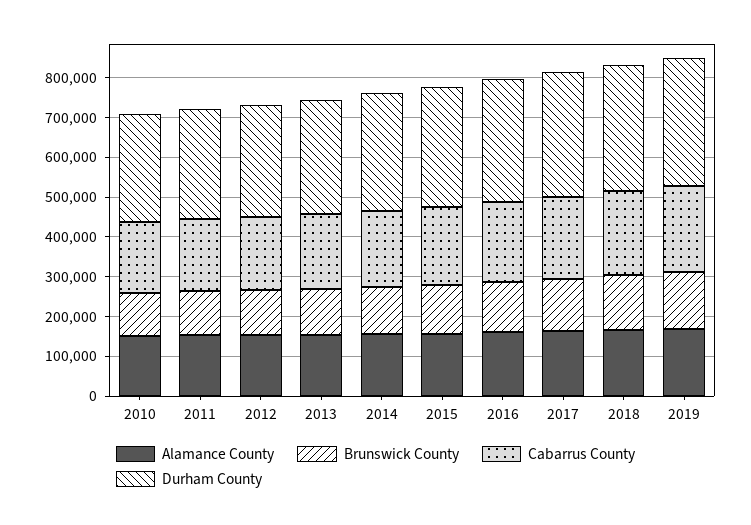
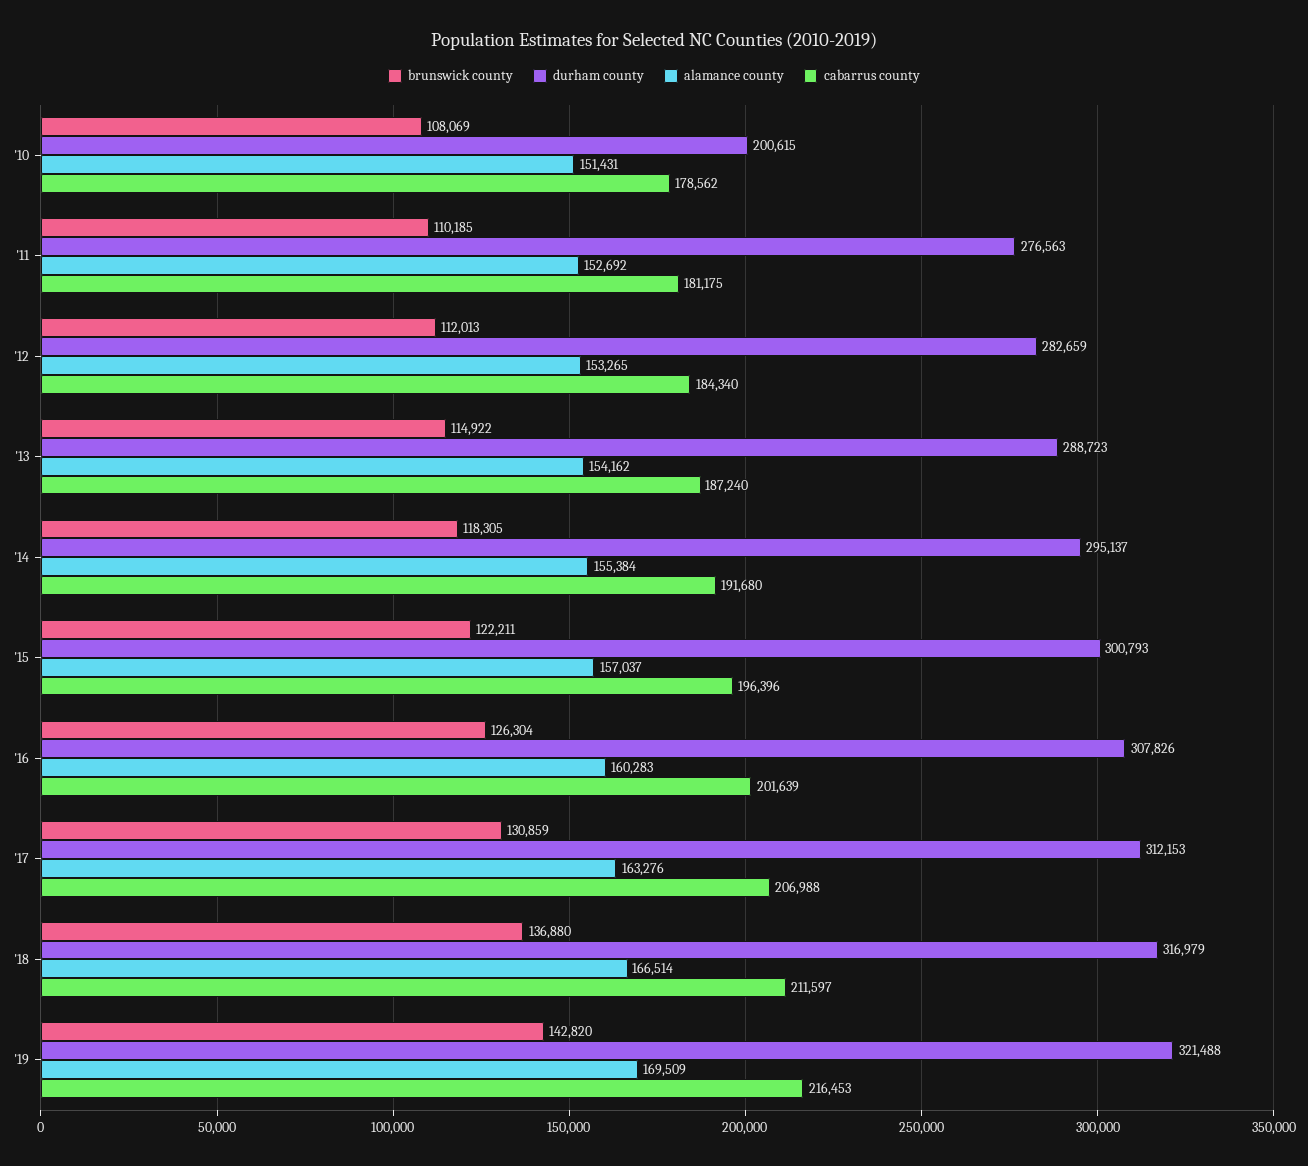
  {
    "Alamance County": {
      "2010": 151431,
      "2011": 152692,
      "2012": 153265,
      "2013": 154162,
      "2014": 155384,
      "2015": 157037,
      "2016": 160283,
      "2017": 163276,
      "2018": 166514,
      "2019": 169509
    },
    "Brunswick County": {
      "2010": 108069,
      "2011": 110185,
      "2012": 112013,
      "2013": 114922,
      "2014": 118305,
      "2015": 122211,
      "2016": 126304,
      "2017": 130859,
      "2018": 136880,
      "2019": 142820
    },
    "Cabarrus County": {
      "2010": 178562,
      "2011": 181175,
      "2012": 184340,
      "2013": 187240,
      "2014": 191680,
      "2015": 196396,
      "2016": 201639,
      "2017": 206988,
      "2018": 211597,
      "2019": 216453
    },
    "Durham County": {
-     "2010": 275000,
+     "2010": 200615,
      "2011": 276563,
      "2012": 282659,
      "2013": 288723,
      "2014": 295137,
      "2015": 300793,
      "2016": 307826,
      "2017": 312153,
      "2018": 316979,
      "2019": 321488
    }
  }

